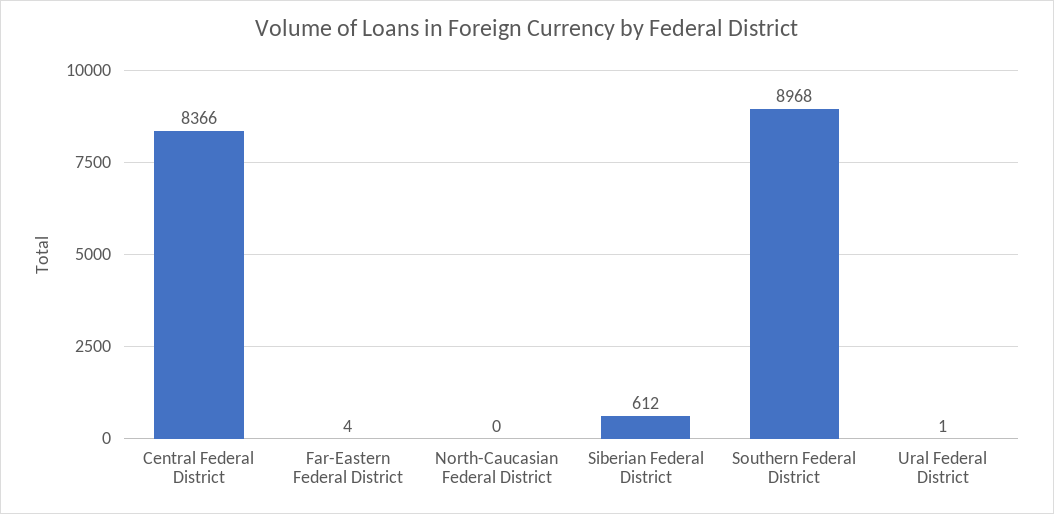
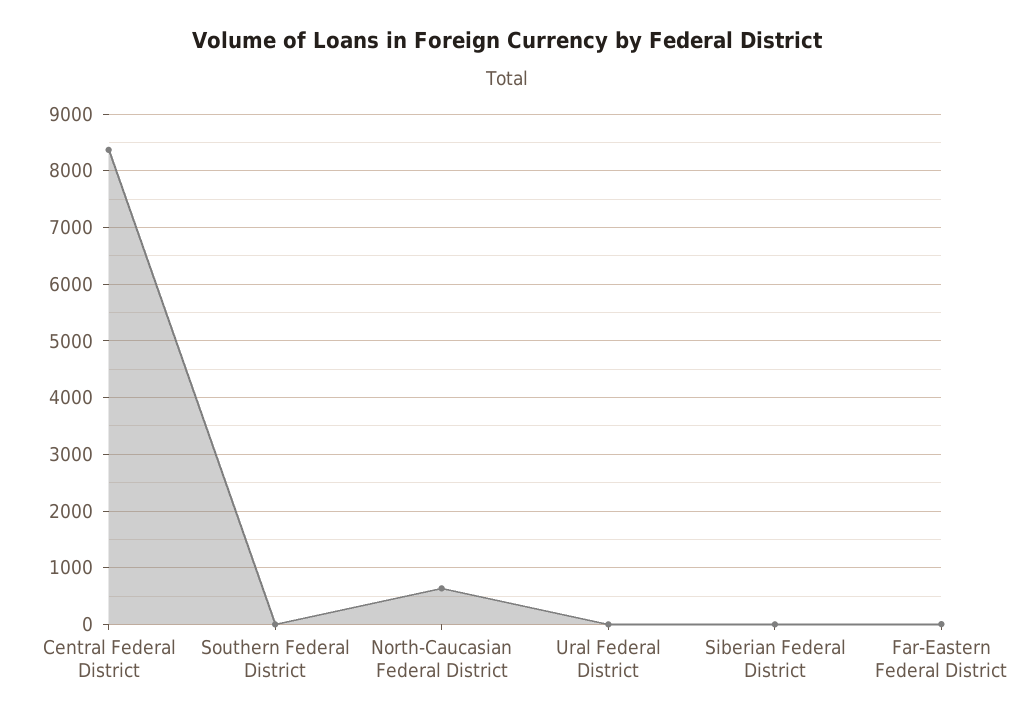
  {
    "Central Federal District": 8366,
    "Far-Eastern Federal District": 4,
-   "North-Caucasian Federal District": 0,
+   "North-Caucasian Federal District": 600,
-   "Siberian Federal District": 612,
+   "Siberian Federal District": 0,
-   "Southern Federal District": 8968,
+   "Southern Federal District": 0,
    "Ural Federal District": 1
  }

